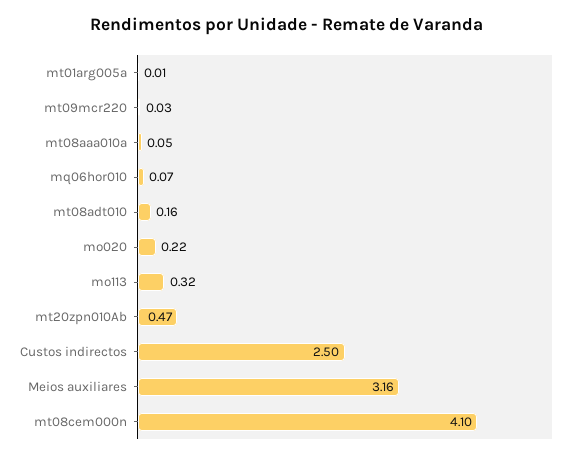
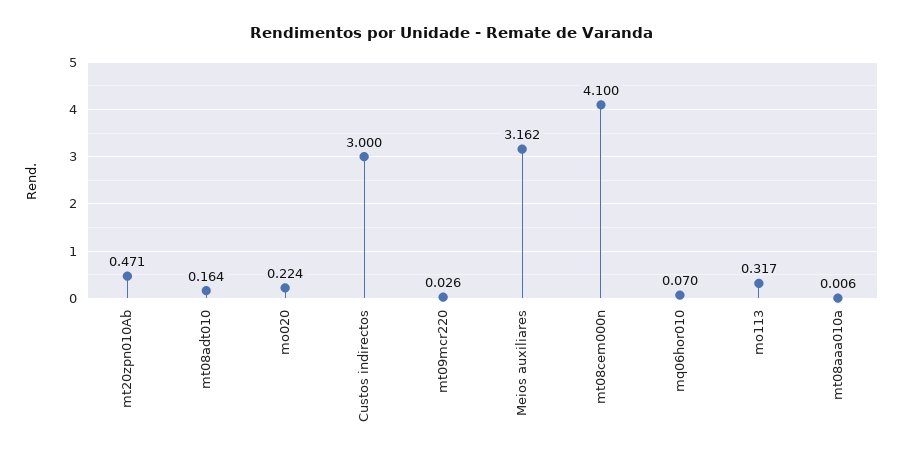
  {
-   "mt01arg005a": 0.01,
    "mt09mcr220": 0.026,
-   "mt08aaa010a": 0.05,
+   "mt08aaa010a": 0.006,
    "mq06hor010": 0.07,
    "mt08adt010": 0.164,
    "mo020": 0.224,
    "mo113": 0.317,
    "mt20zpn010Ab": 0.471,
-   "Custos indirectos": 2.5,
+   "Custos indirectos": 3,
    "Meios auxiliares": 3.162,
    "mt08cem000n": 4.1
  }

